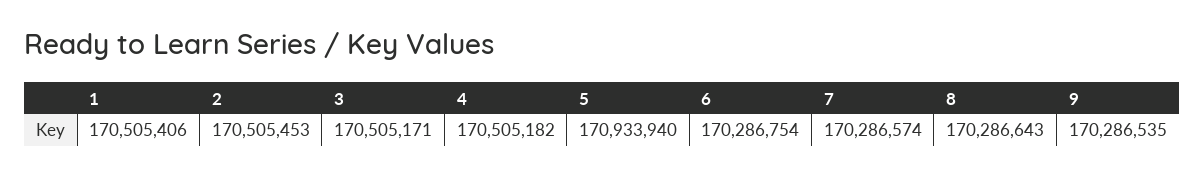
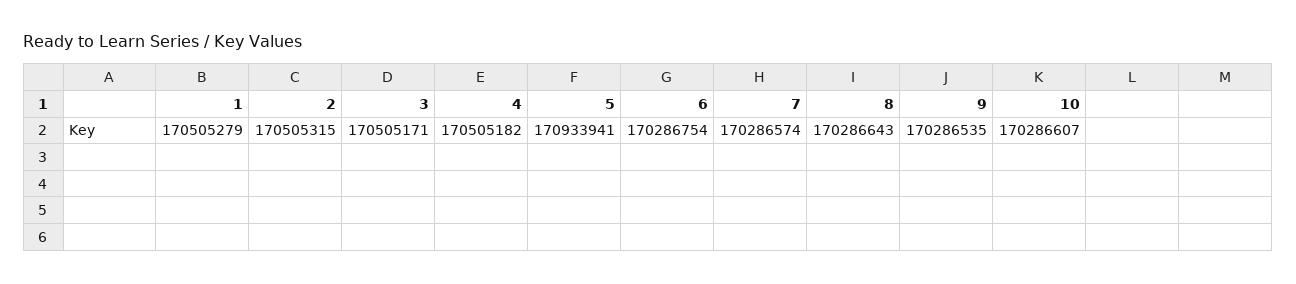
  {
-   "1": 170505406,
+   "1": 170505279,
-   "2": 170505453,
+   "2": 170505315,
    "3": 170505171,
    "4": 170505182,
-   "5": 170933940,
+   "5": 170933941,
    "6": 170286754,
    "7": 170286574,
    "8": 170286643,
-   "9": 170286535
+   "9": 170286535,
+   "10": 170286607
  }

